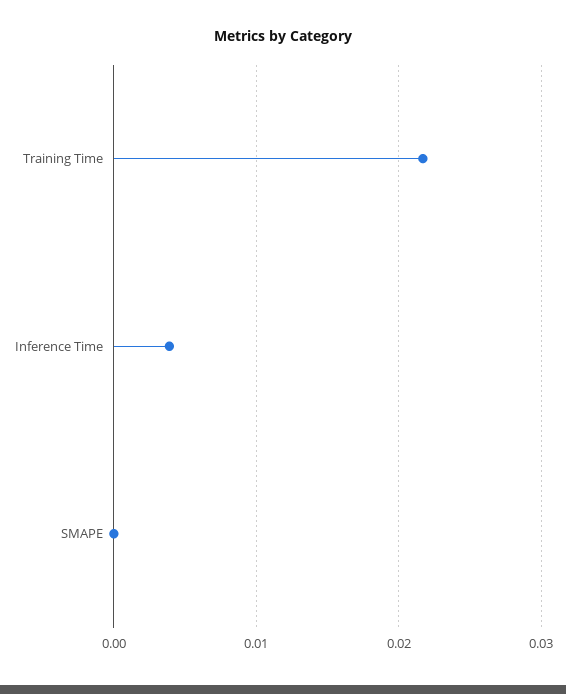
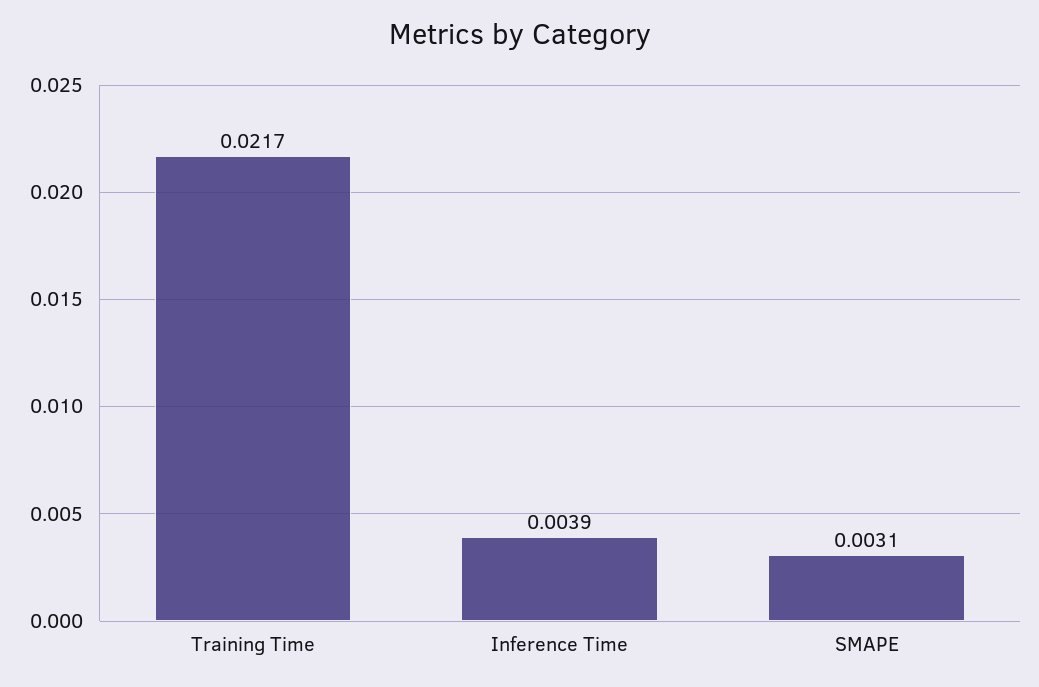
  {
    "Training Time": 0.0217,
    "Inference Time": 0.0039,
-   "SMAPE": 0
+   "SMAPE": 0.0031
  }

